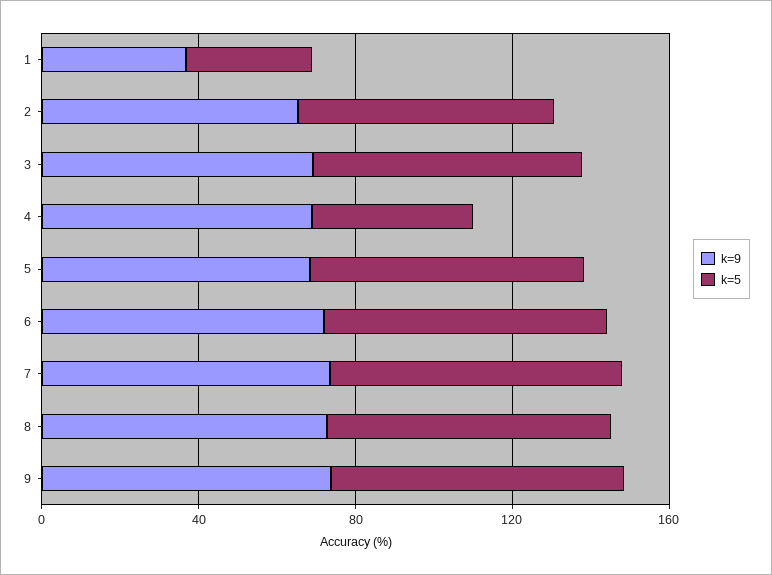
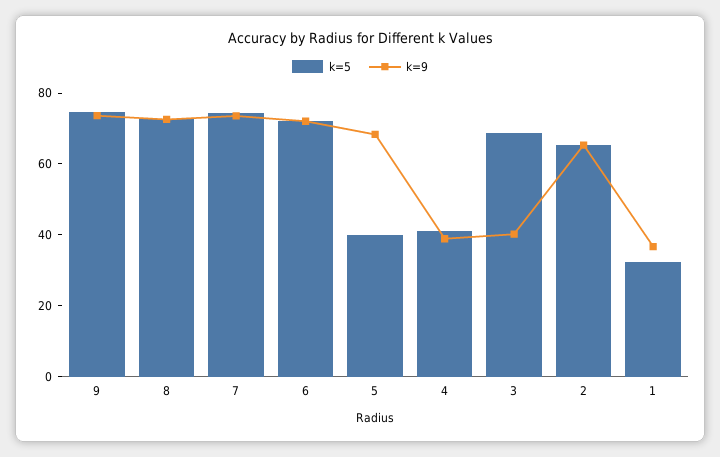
  {
    "k=9": {
      "1": 35,
      "2": 65,
-     "3": 70,
+     "3": 40,
-     "4": 70,
+     "4": 40,
      "5": 70,
      "6": 70,
      "7": 75,
      "8": 75,
      "9": 75
    },
    "k=5": {
      "1": 30,
      "2": 65,
      "3": 70,
      "4": 40,
-     "5": 70,
+     "5": 40,
      "6": 70,
      "7": 75,
      "8": 75,
      "9": 75
    }
  }

